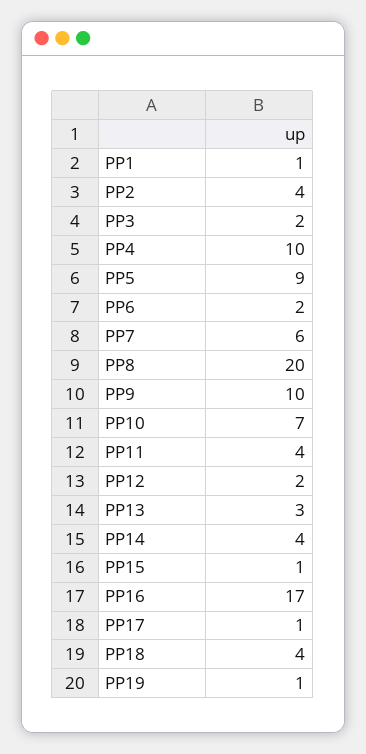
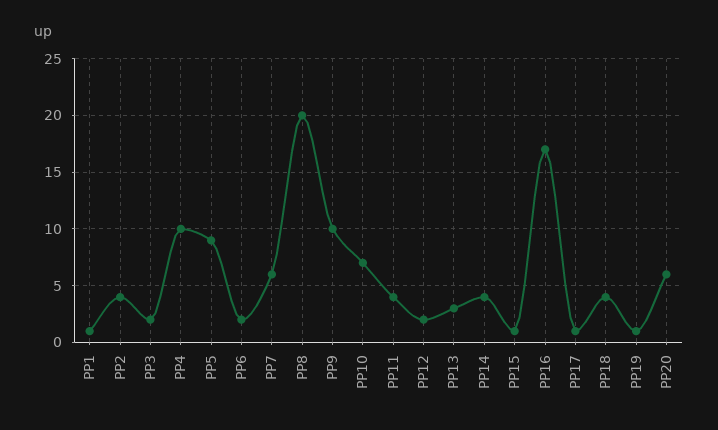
  {
    "PP1": 1,
    "PP2": 4,
    "PP3": 2,
    "PP4": 10,
    "PP5": 9,
    "PP6": 2,
    "PP7": 6,
    "PP8": 20,
    "PP9": 10,
    "PP10": 7,
    "PP11": 4,
    "PP12": 2,
    "PP13": 3,
    "PP14": 4,
    "PP15": 1,
    "PP16": 17,
    "PP17": 1,
    "PP18": 4,
-   "PP19": 1
+   "PP19": 1,
+   "PP20": 6
  }

